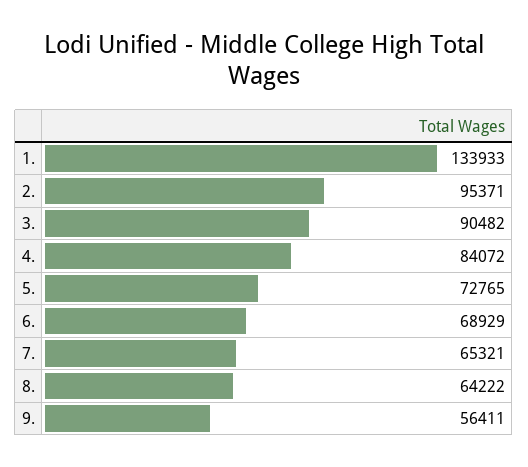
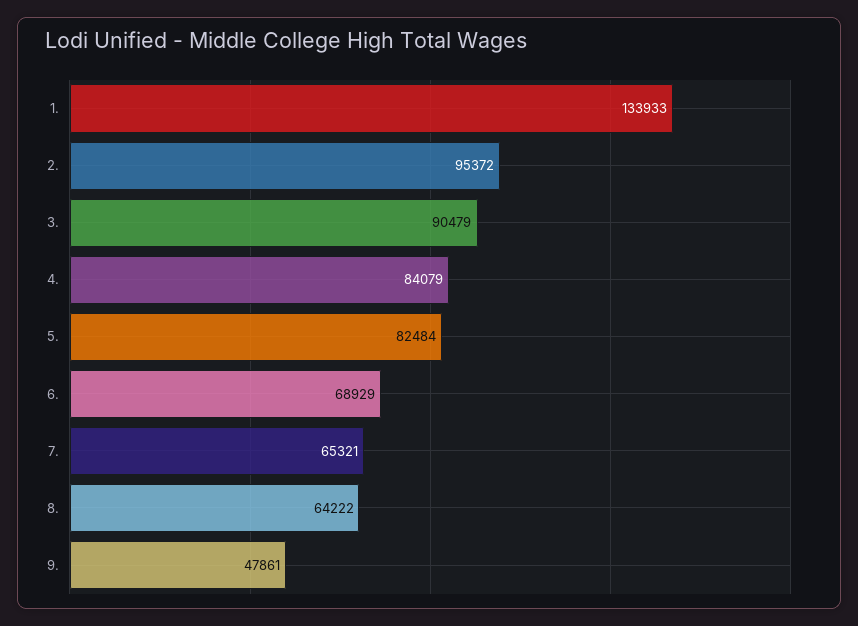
  {
    "1.": 133933,
-   "2.": 95371,
+   "2.": 95372,
-   "3.": 90482,
+   "3.": 90479,
-   "4.": 84072,
+   "4.": 84079,
-   "5.": 72765,
+   "5.": 82484,
    "6.": 68929,
    "7.": 65321,
    "8.": 64222,
-   "9.": 56411
+   "9.": 47861
  }

